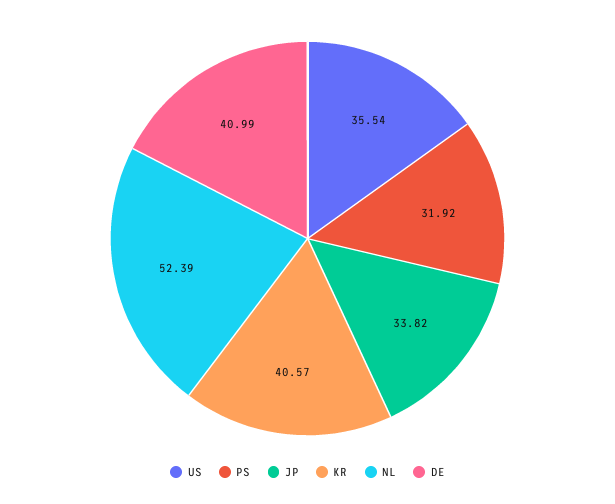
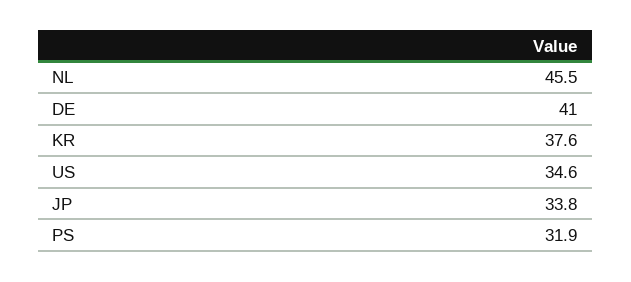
  {
-   "US": 35.54,
+   "US": 34.6,
    "PS": 31.92,
    "JP": 33.82,
-   "KR": 40.57,
+   "KR": 37.6,
-   "NL": 52.39,
+   "NL": 45.5,
    "DE": 40.99
  }

